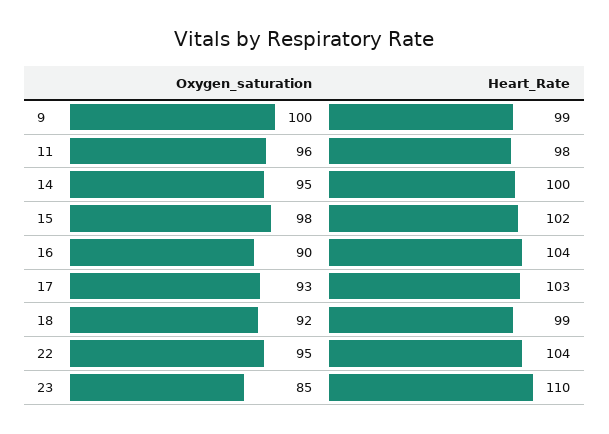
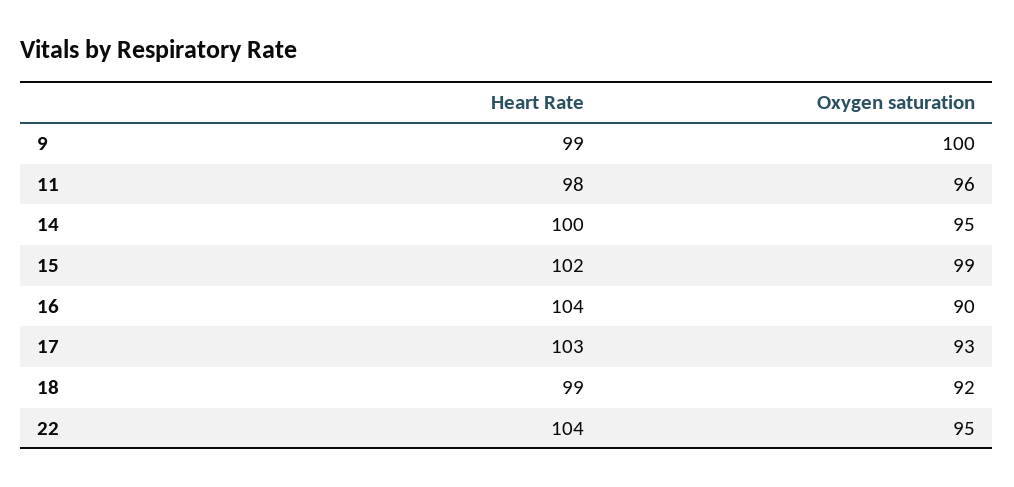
  {
    "Oxygen_saturation": {
      "9": 100,
      "11": 96,
      "14": 95,
-     "15": 98,
+     "15": 99,
      "16": 90,
      "17": 93,
      "18": 92,
-     "22": 95,
+     "22": 95
-     "23": 85
    },
    "Heart_Rate": {
      "9": 99,
      "11": 98,
      "14": 100,
      "15": 102,
      "16": 104,
      "17": 103,
      "18": 99,
-     "22": 104,
+     "22": 104
-     "23": 110
    }
  }

